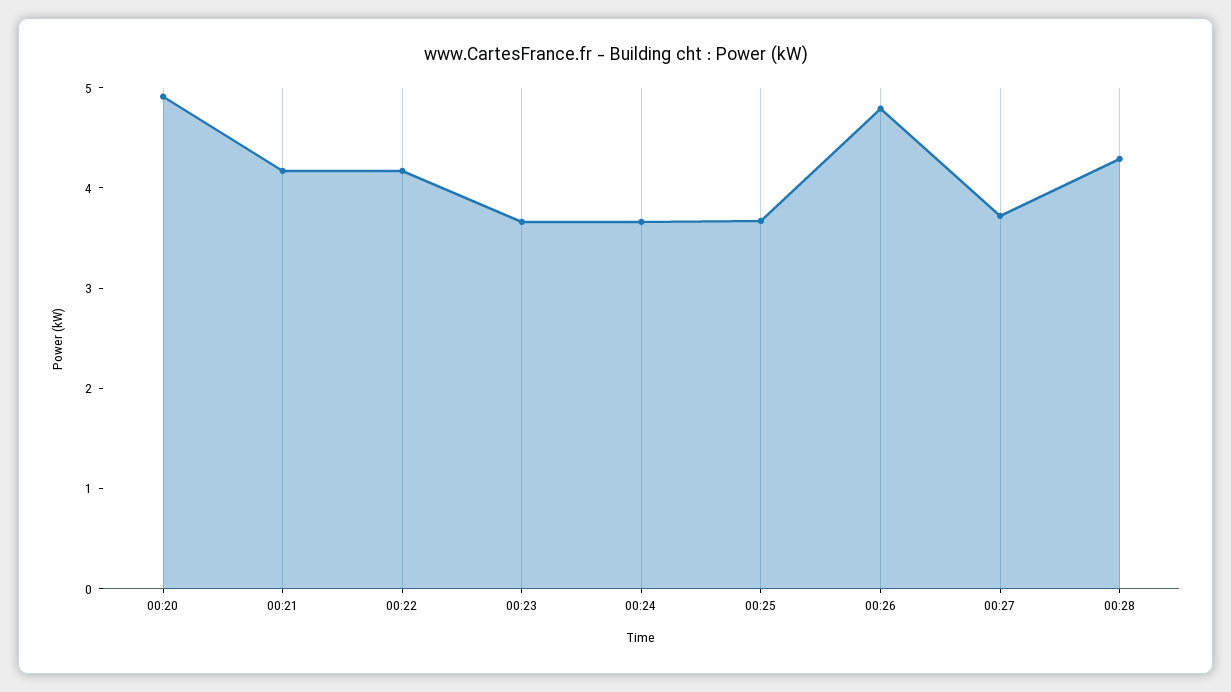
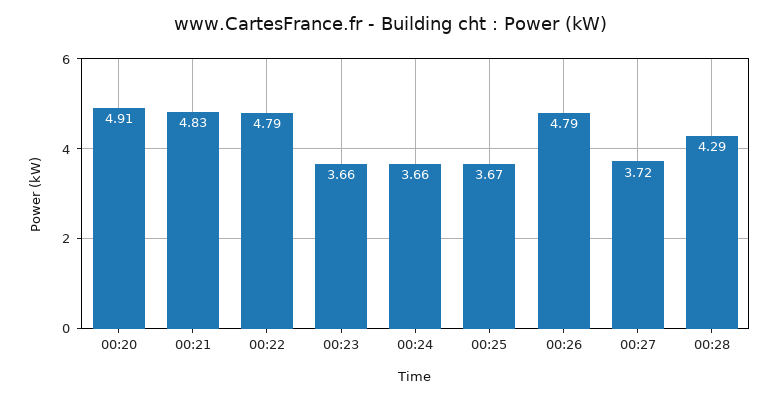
  {
    "00:20": 4.91,
-   "00:21": 4.2,
+   "00:21": 4.83,
-   "00:22": 4.2,
+   "00:22": 4.79,
    "00:23": 3.66,
    "00:24": 3.66,
    "00:25": 3.67,
    "00:26": 4.79,
    "00:27": 3.72,
    "00:28": 4.29
  }

